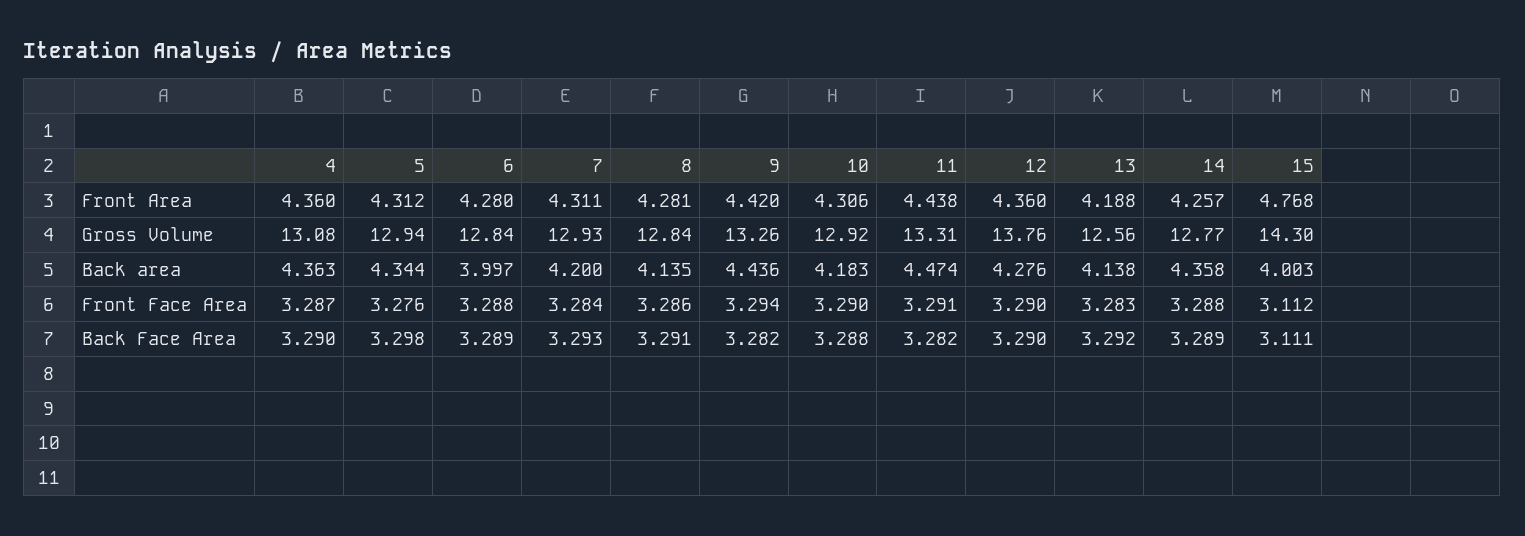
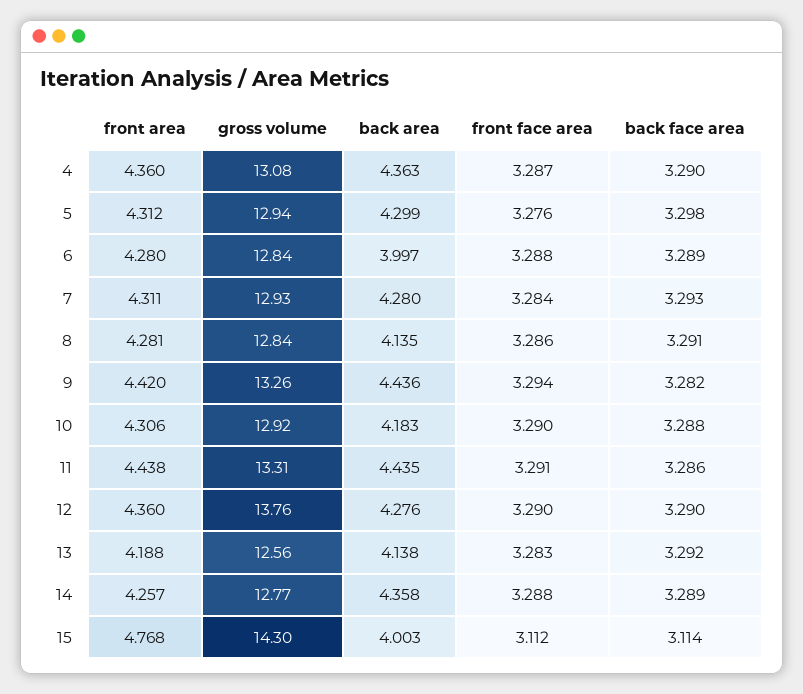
  {
    "4": {
      "Front Area": 4.36,
      "Gross Volume": 13.08,
      "Back area": 4.363,
      "Front Face Area": 3.287,
      "Back Face Area": 3.29
    },
    "5": {
      "Front Area": 4.312,
      "Gross Volume": 12.94,
-     "Back area": 4.344,
+     "Back area": 4.299,
      "Front Face Area": 3.276,
      "Back Face Area": 3.298
    },
    "6": {
      "Front Area": 4.28,
      "Gross Volume": 12.84,
      "Back area": 3.997,
      "Front Face Area": 3.288,
      "Back Face Area": 3.289
    },
    "7": {
      "Front Area": 4.311,
      "Gross Volume": 12.93,
-     "Back area": 4.2,
+     "Back area": 4.28,
      "Front Face Area": 3.284,
      "Back Face Area": 3.293
    },
    "8": {
      "Front Area": 4.281,
      "Gross Volume": 12.84,
      "Back area": 4.135,
      "Front Face Area": 3.286,
      "Back Face Area": 3.291
    },
    "9": {
      "Front Area": 4.42,
      "Gross Volume": 13.26,
      "Back area": 4.436,
      "Front Face Area": 3.294,
      "Back Face Area": 3.282
    },
    "10": {
      "Front Area": 4.306,
      "Gross Volume": 12.92,
      "Back area": 4.183,
      "Front Face Area": 3.29,
      "Back Face Area": 3.288
    },
    "11": {
      "Front Area": 4.438,
      "Gross Volume": 13.31,
-     "Back area": 4.474,
+     "Back area": 4.435,
      "Front Face Area": 3.291,
-     "Back Face Area": 3.282
+     "Back Face Area": 3.286
    },
    "12": {
      "Front Area": 4.36,
      "Gross Volume": 13.76,
      "Back area": 4.276,
      "Front Face Area": 3.29,
      "Back Face Area": 3.29
    },
    "13": {
      "Front Area": 4.188,
      "Gross Volume": 12.56,
      "Back area": 4.138,
      "Front Face Area": 3.283,
      "Back Face Area": 3.292
    },
    "14": {
      "Front Area": 4.257,
      "Gross Volume": 12.77,
      "Back area": 4.358,
      "Front Face Area": 3.288,
      "Back Face Area": 3.289
    },
    "15": {
      "Front Area": 4.768,
      "Gross Volume": 14.3,
      "Back area": 4.003,
      "Front Face Area": 3.112,
-     "Back Face Area": 3.111
+     "Back Face Area": 3.114
    }
  }

